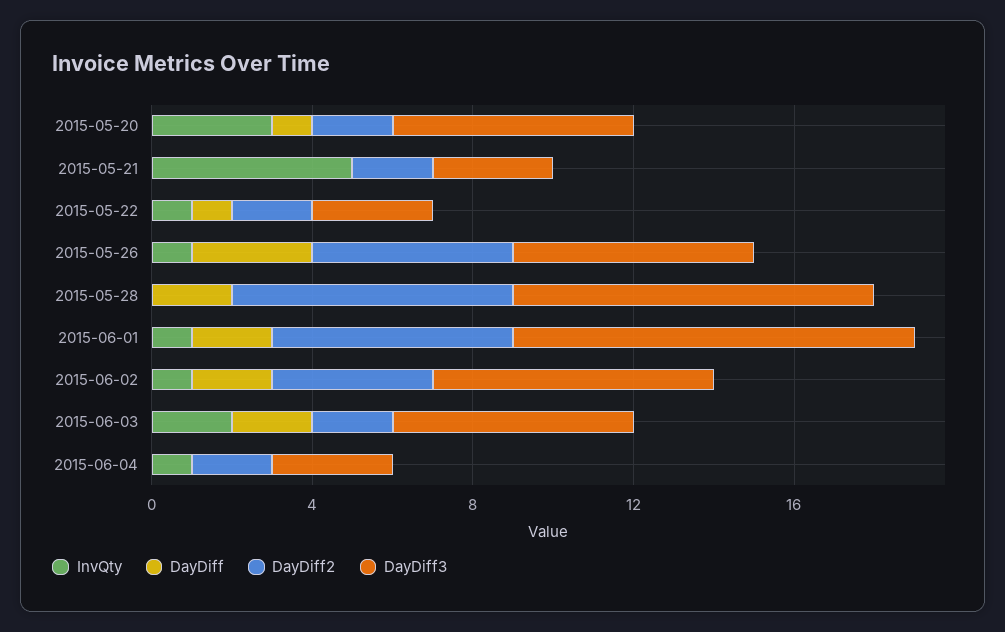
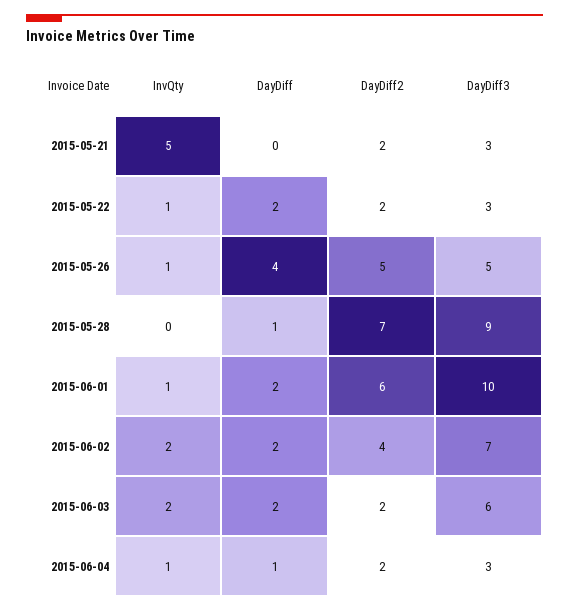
  {
    "InvQty": {
-     "2015-05-20": 3,
      "2015-05-21": 5,
      "2015-05-22": 1,
      "2015-05-26": 1,
      "2015-05-28": 0,
      "2015-06-01": 1,
-     "2015-06-02": 1,
+     "2015-06-02": 2,
      "2015-06-03": 2,
      "2015-06-04": 1
    },
    "DayDiff": {
-     "2015-05-20": 1,
      "2015-05-21": 0,
-     "2015-05-22": 1,
+     "2015-05-22": 2,
-     "2015-05-26": 3,
+     "2015-05-26": 4,
-     "2015-05-28": 2,
+     "2015-05-28": 1,
      "2015-06-01": 2,
      "2015-06-02": 2,
      "2015-06-03": 2,
-     "2015-06-04": 0
+     "2015-06-04": 1
    },
    "DayDiff2": {
-     "2015-05-20": 2,
      "2015-05-21": 2,
      "2015-05-22": 2,
      "2015-05-26": 5,
      "2015-05-28": 7,
      "2015-06-01": 6,
      "2015-06-02": 4,
      "2015-06-03": 2,
      "2015-06-04": 2
    },
    "DayDiff3": {
-     "2015-05-20": 6,
      "2015-05-21": 3,
      "2015-05-22": 3,
-     "2015-05-26": 6,
+     "2015-05-26": 5,
      "2015-05-28": 9,
      "2015-06-01": 10,
      "2015-06-02": 7,
      "2015-06-03": 6,
      "2015-06-04": 3
    }
  }

